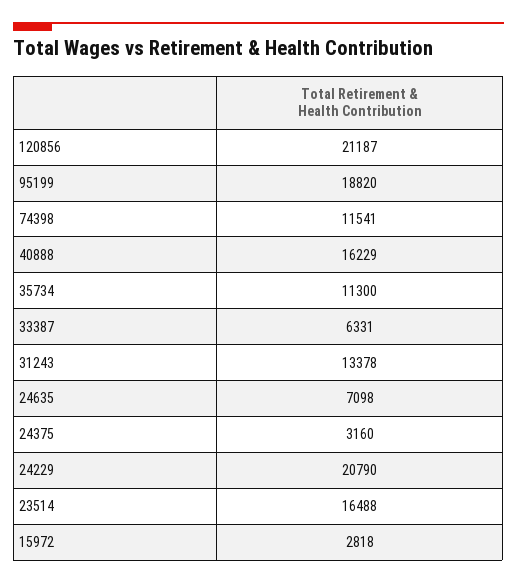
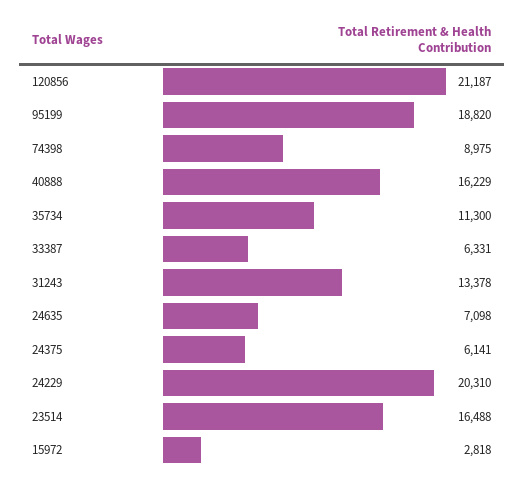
  {
    "120856": 21187,
    "95199": 18820,
-   "74398": 11541,
+   "74398": 8975,
    "40888": 16229,
    "35734": 11300,
    "33387": 6331,
    "31243": 13378,
    "24635": 7098,
-   "24375": 3160,
+   "24375": 6141,
-   "24229": 20790,
+   "24229": 20310,
    "23514": 16488,
    "15972": 2818
  }

